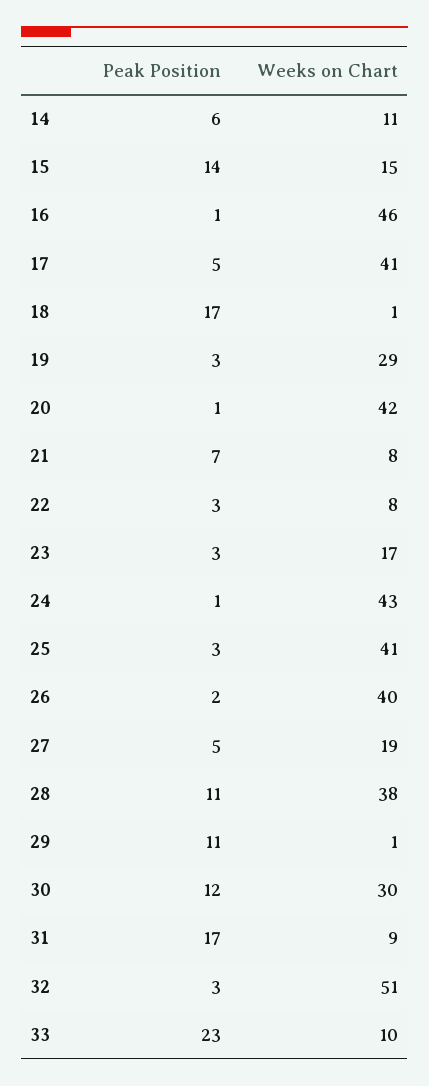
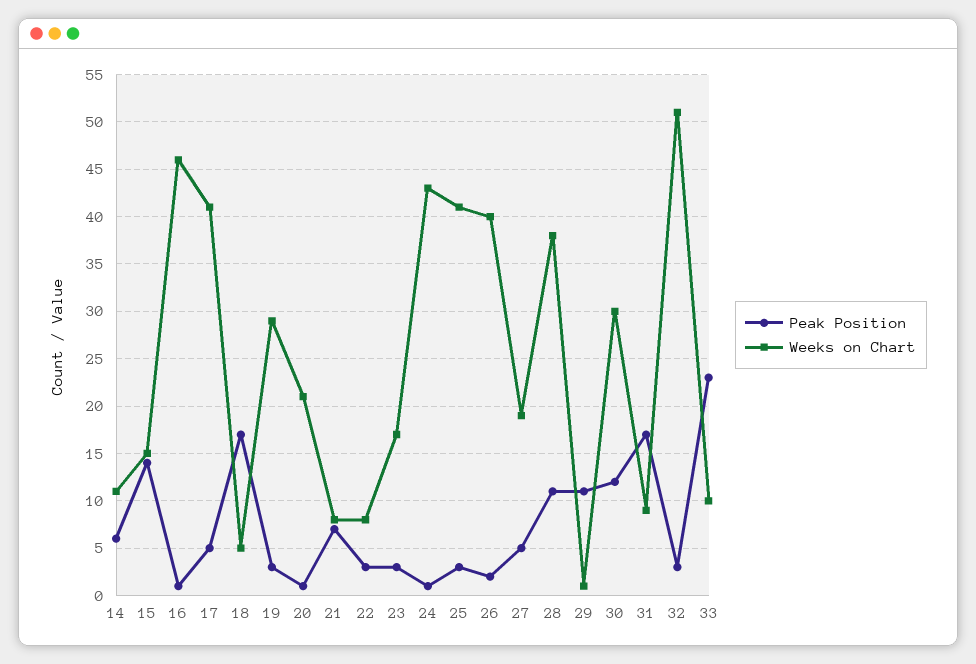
  {
    "Peak Position": {
      "14": 6,
      "15": 14,
      "16": 1,
      "17": 5,
      "18": 17,
      "19": 3,
      "20": 1,
      "21": 7,
      "22": 3,
      "23": 3,
      "24": 1,
      "25": 3,
      "26": 2,
      "27": 5,
      "28": 11,
      "29": 11,
      "30": 12,
      "31": 17,
      "32": 3,
      "33": 23
    },
    "Weeks on Chart": {
      "14": 11,
      "15": 15,
      "16": 46,
      "17": 41,
-     "18": 1,
+     "18": 5,
      "19": 29,
-     "20": 42,
+     "20": 21,
      "21": 8,
      "22": 8,
      "23": 17,
      "24": 43,
      "25": 41,
      "26": 40,
      "27": 19,
      "28": 38,
      "29": 1,
      "30": 30,
      "31": 9,
      "32": 51,
      "33": 10
    }
  }

